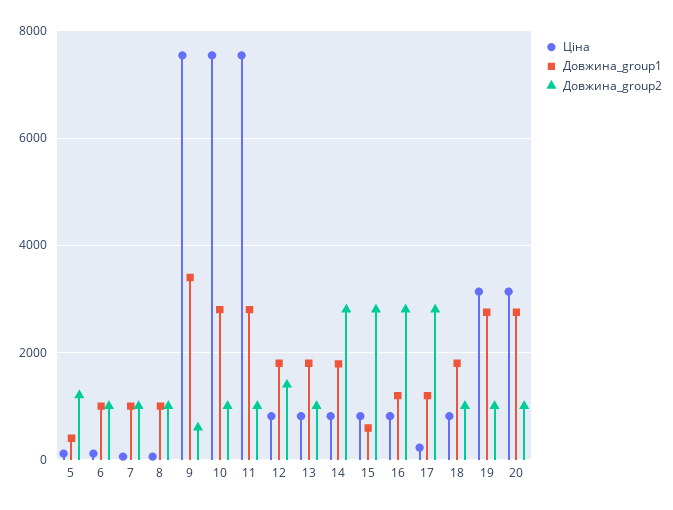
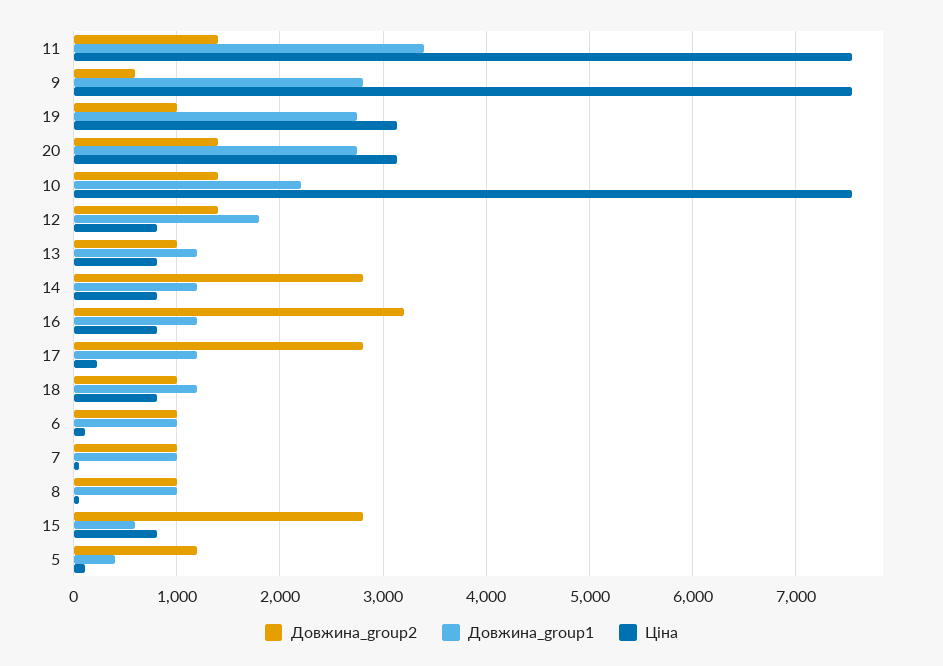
  {
    "Ціна": {
      "5": 100,
      "6": 100,
      "7": 100,
      "8": 100,
      "9": 7500,
      "10": 7500,
      "11": 7500,
      "12": 800,
      "13": 800,
      "14": 800,
      "15": 800,
      "16": 800,
      "17": 200,
      "18": 800,
      "19": 3100,
      "20": 3100
    },
    "Довжина_group1": {
      "5": 400,
      "6": 1000,
      "7": 1000,
      "8": 1000,
-     "9": 3400,
+     "9": 2800,
-     "10": 2800,
+     "10": 2200,
-     "11": 2800,
+     "11": 3400,
      "12": 1800,
-     "13": 1800,
+     "13": 1200,
-     "14": 1800,
+     "14": 1200,
      "15": 600,
      "16": 1200,
      "17": 1200,
-     "18": 1800,
+     "18": 1200,
      "19": 2800,
      "20": 2800
    },
    "Довжина_group2": {
      "5": 1200,
      "6": 1000,
      "7": 1000,
      "8": 1000,
      "9": 600,
-     "10": 1000,
+     "10": 1400,
-     "11": 1000,
+     "11": 1400,
      "12": 1400,
      "13": 1000,
      "14": 2800,
      "15": 2800,
-     "16": 2800,
+     "16": 3200,
      "17": 2800,
      "18": 1000,
      "19": 1000,
-     "20": 1000
+     "20": 1400
    }
  }

